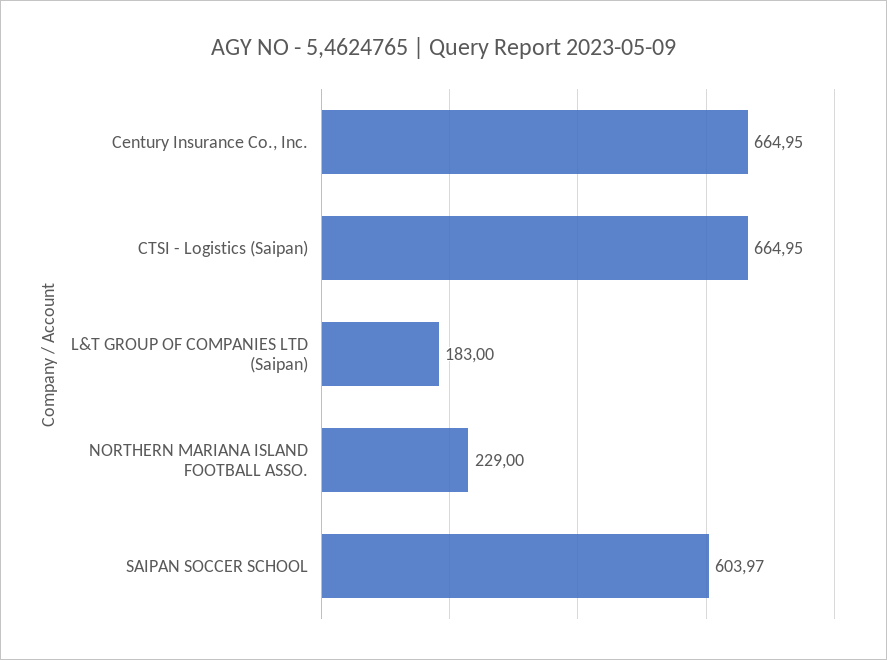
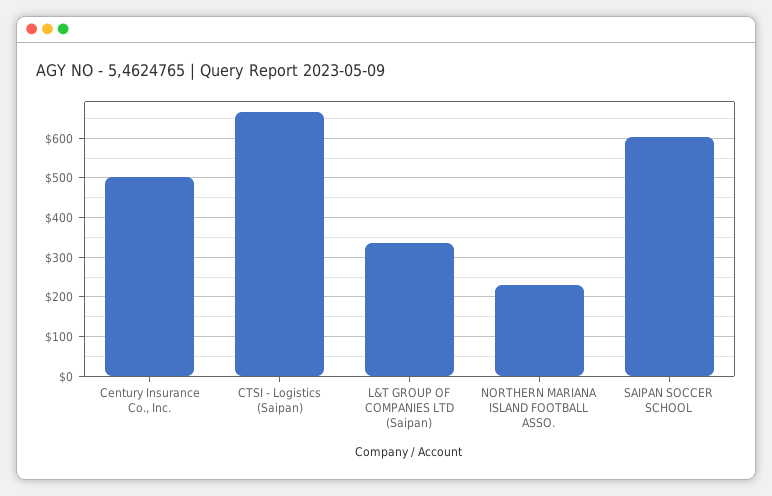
  {
-   "Century Insurance Co., Inc.": 664.95,
+   "Century Insurance Co., Inc.": 500,
    "CTSI - Logistics (Saipan)": 664.95,
-   "L&T GROUP OF COMPANIES LTD (Saipan)": 183,
+   "L&T GROUP OF COMPANIES LTD (Saipan)": 340,
    "NORTHERN MARIANA ISLAND FOOTBALL ASSO.": 229,
    "SAIPAN SOCCER SCHOOL": 603.97
  }

